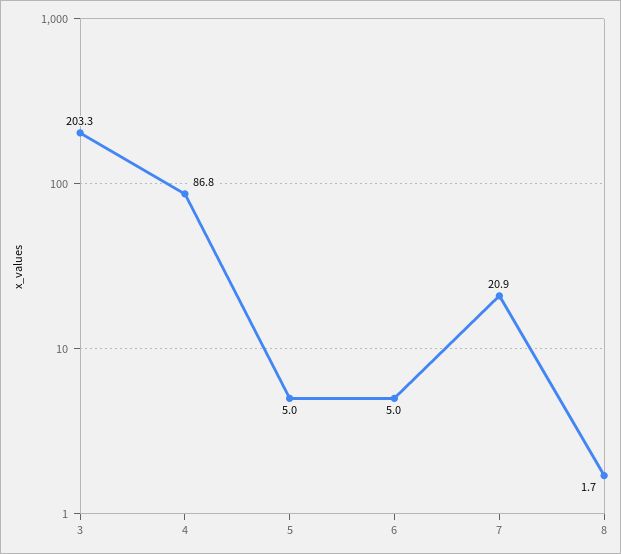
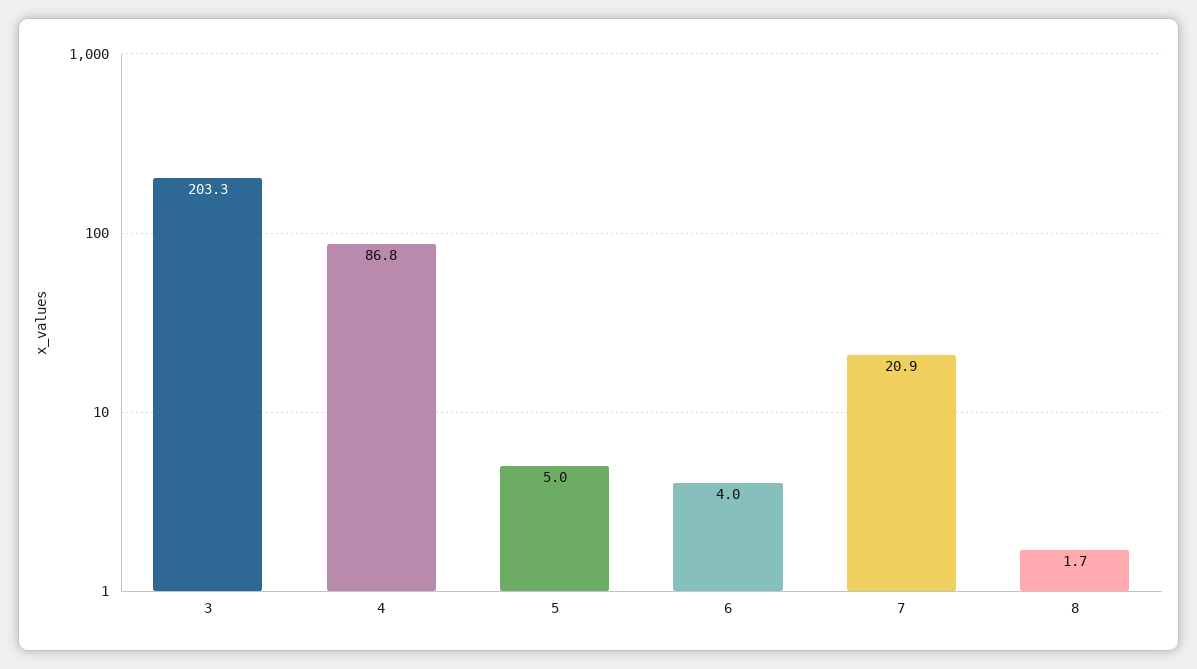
  {
    "3": 203.3,
    "4": 86.8,
    "5": 5,
-   "6": 5,
+   "6": 4,
    "7": 20.9,
    "8": 1.7
  }

